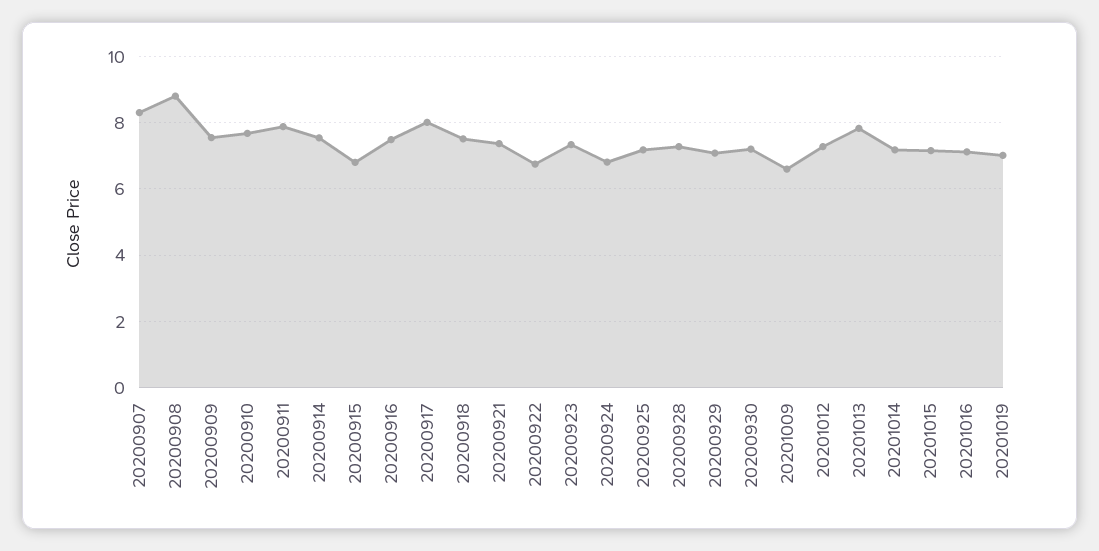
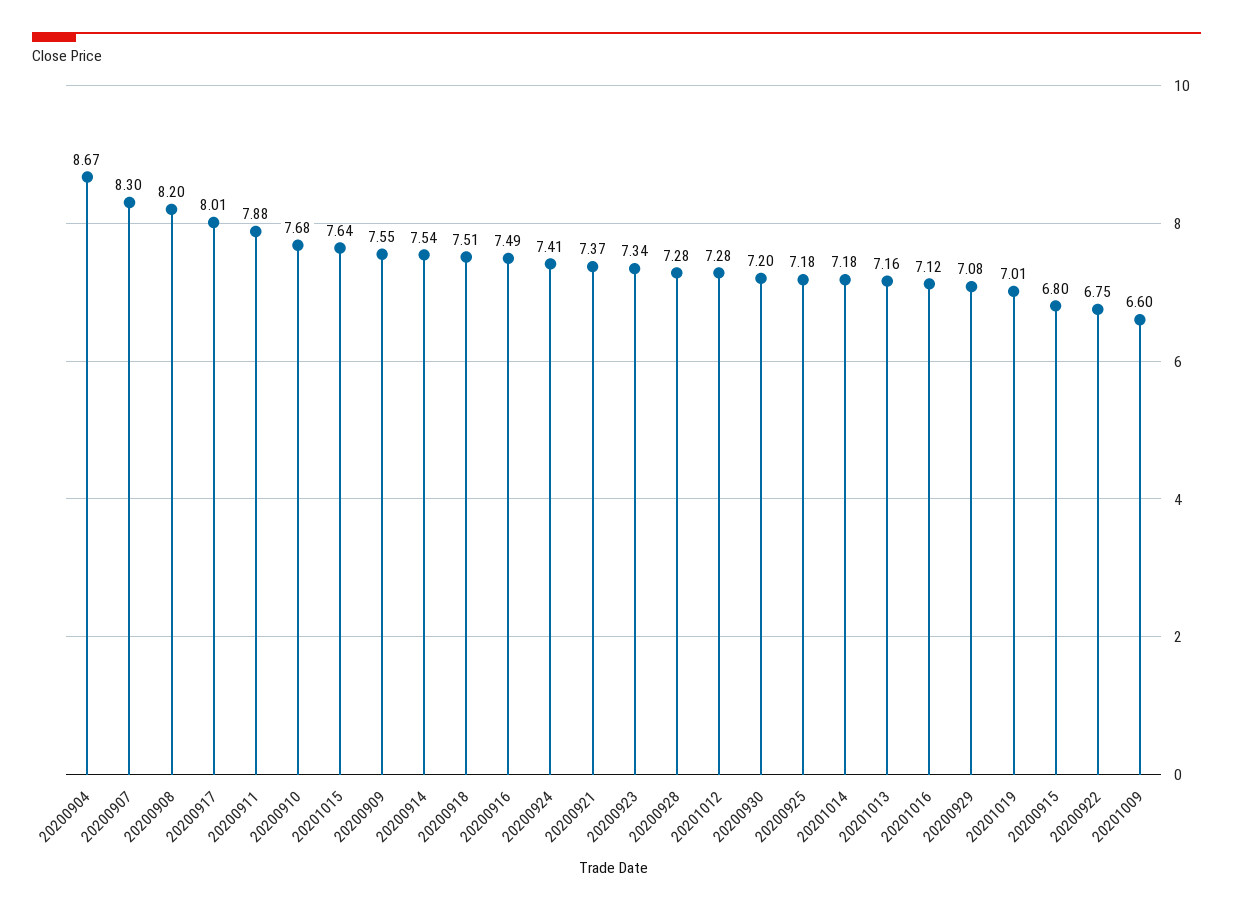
  {
    "20200907": 8.3,
-   "20200908": 8.8,
+   "20200908": 8.2,
    "20200909": 7.55,
    "20200910": 7.68,
    "20200911": 7.88,
    "20200914": 7.54,
    "20200915": 6.8,
    "20200916": 7.49,
    "20200917": 8.01,
    "20200918": 7.51,
    "20200921": 7.37,
    "20200922": 6.75,
    "20200923": 7.34,
-   "20200924": 6.8,
+   "20200924": 7.41,
    "20200925": 7.18,
    "20200928": 7.28,
    "20200929": 7.08,
    "20200930": 7.2,
    "20201009": 6.6,
    "20201012": 7.28,
-   "20201013": 7.8,
+   "20201013": 7.16,
    "20201014": 7.18,
-   "20201015": 7.2,
+   "20201015": 7.64,
    "20201016": 7.12,
-   "20201019": 7.01
+   "20201019": 7.01,
+   "20200904": 8.67
  }

